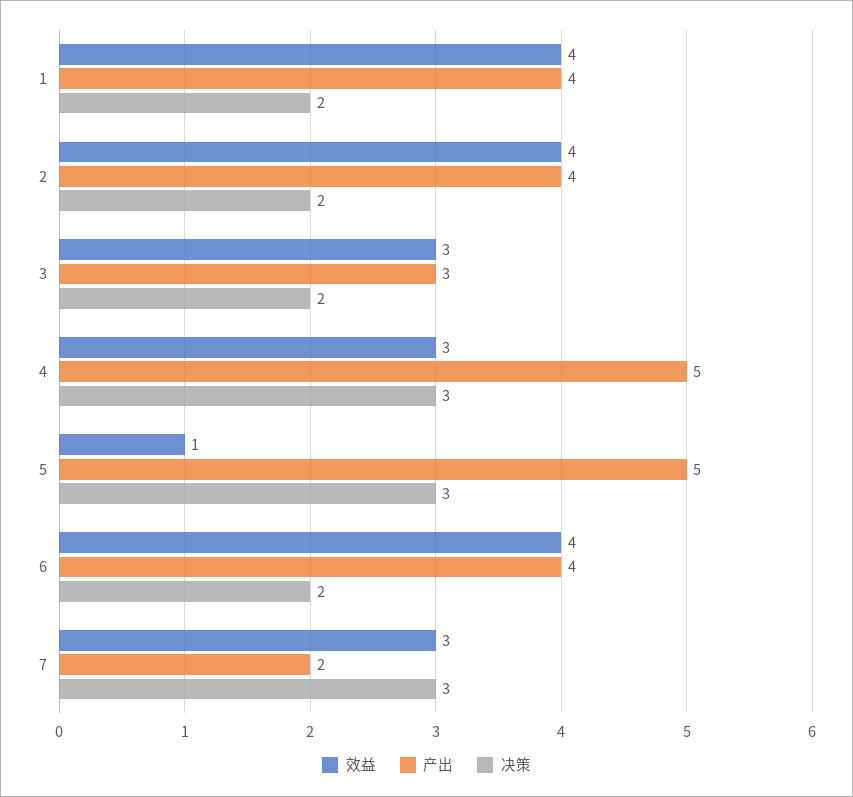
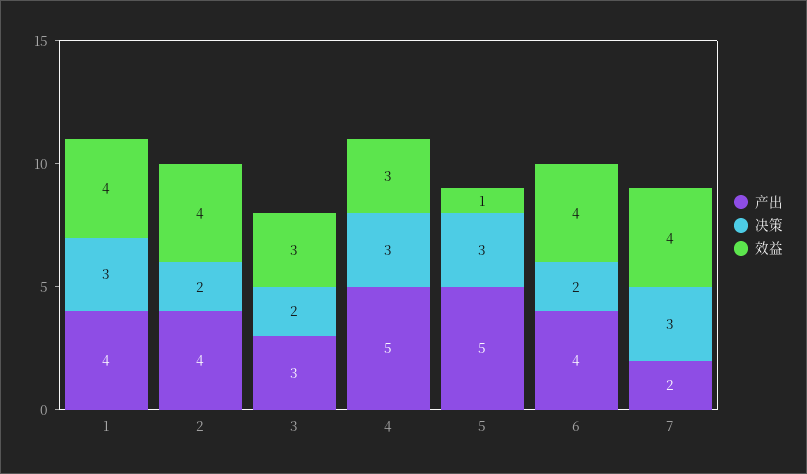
  {
    "效益": {
      "1": 4,
      "2": 4,
      "3": 3,
      "4": 3,
      "5": 1,
      "6": 4,
-     "7": 3
+     "7": 4
    },
    "产出": {
      "1": 4,
      "2": 4,
      "3": 3,
      "4": 5,
      "5": 5,
      "6": 4,
      "7": 2
    },
    "决策": {
-     "1": 2,
+     "1": 3,
      "2": 2,
      "3": 2,
      "4": 3,
      "5": 3,
      "6": 2,
      "7": 3
    }
  }

